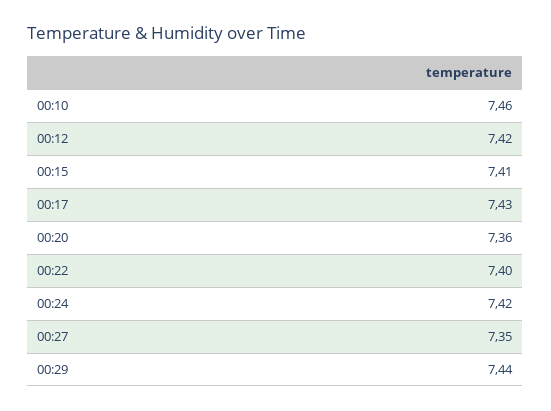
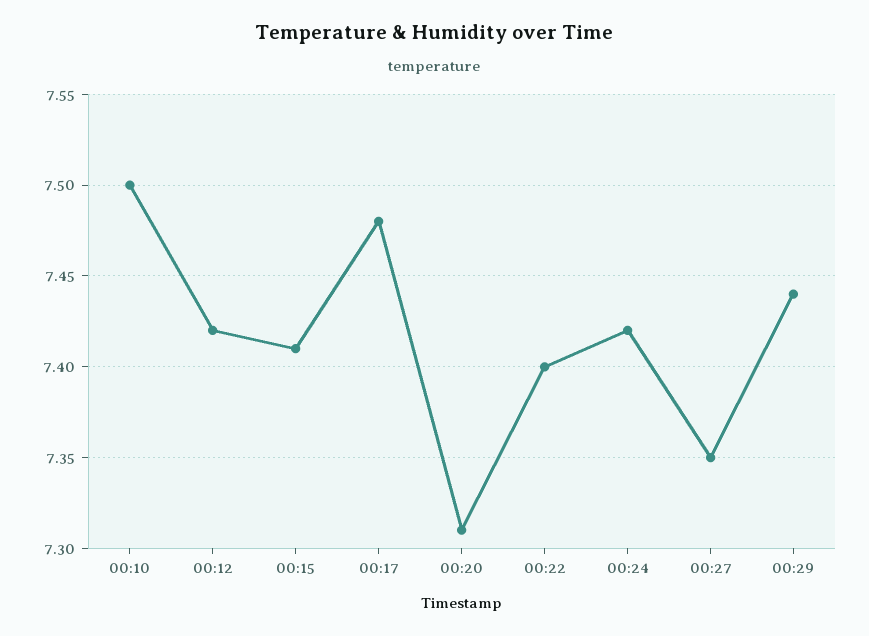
  {
-   "00:10": 7.46,
+   "00:10": 7.5,
    "00:12": 7.42,
    "00:15": 7.41,
-   "00:17": 7.43,
+   "00:17": 7.48,
-   "00:20": 7.36,
+   "00:20": 7.31,
    "00:22": 7.4,
    "00:24": 7.42,
    "00:27": 7.35,
    "00:29": 7.44
  }

